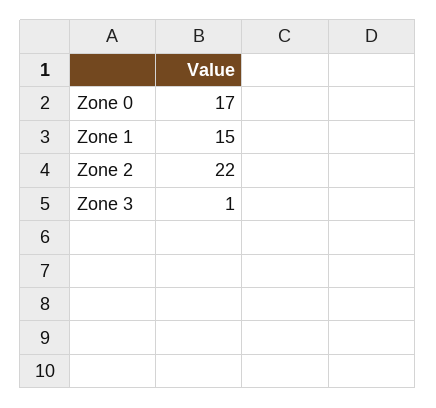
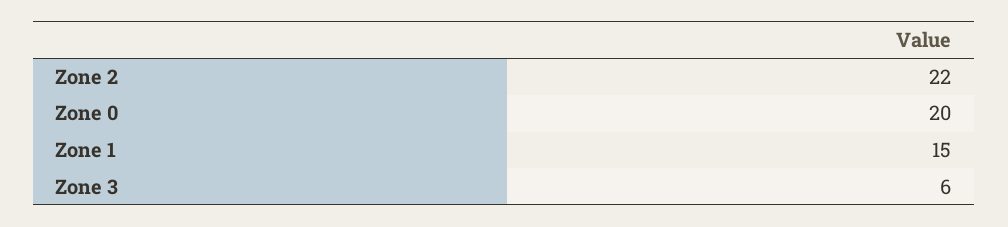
  {
-   "Zone 0": 17,
+   "Zone 0": 20,
    "Zone 1": 15,
    "Zone 2": 22,
-   "Zone 3": 1
+   "Zone 3": 6
  }

